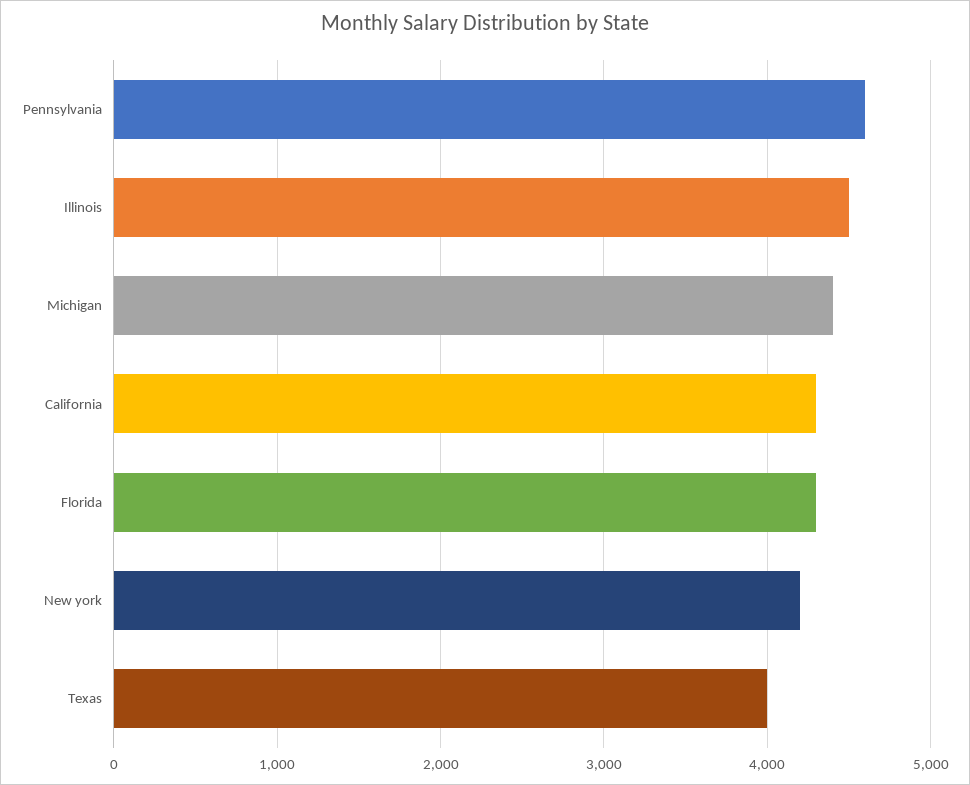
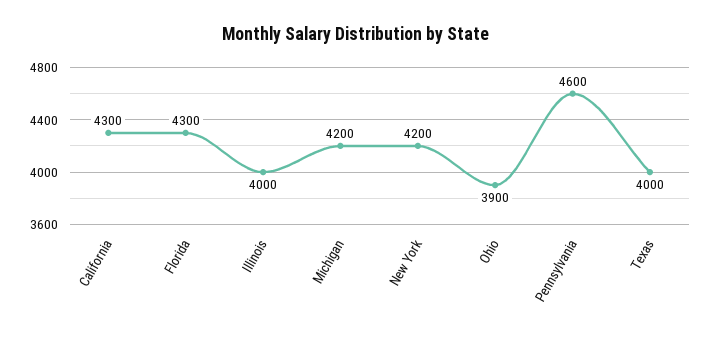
  {
    "Pennsylvania": 4600,
-   "Illinois": 4500,
+   "Illinois": 4000,
-   "Michigan": 4400,
+   "Michigan": 4200,
    "California": 4300,
    "Florida": 4300,
    "New york": 4200,
-   "Texas": 4000
+   "Texas": 4000,
+   "Ohio": 3900
  }

